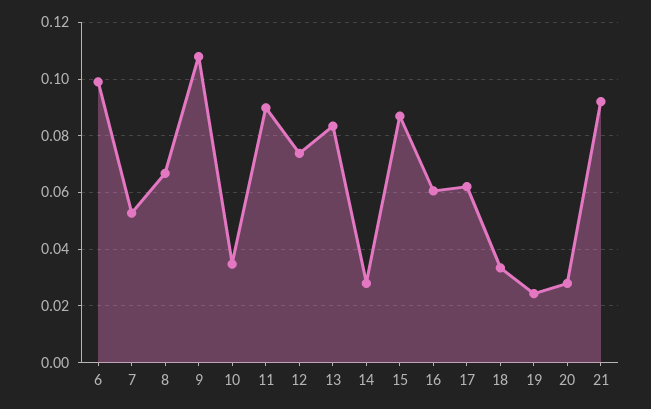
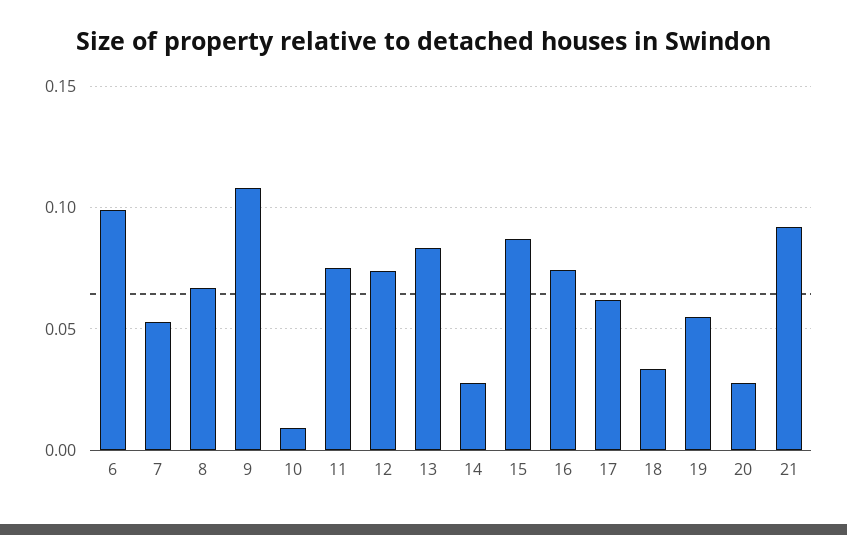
  {
    "6": 0.1,
    "7": 0.0525,
    "8": 0.0675,
    "9": 0.1075,
-   "10": 0.035,
+   "10": 0.01,
-   "11": 0.09,
+   "11": 0.075,
    "12": 0.075,
    "13": 0.0825,
    "14": 0.0275,
    "15": 0.0875,
-   "16": 0.06,
+   "16": 0.075,
    "17": 0.0625,
    "18": 0.0325,
-   "19": 0.025,
+   "19": 0.055,
    "20": 0.0275,
    "21": 0.0925
  }

